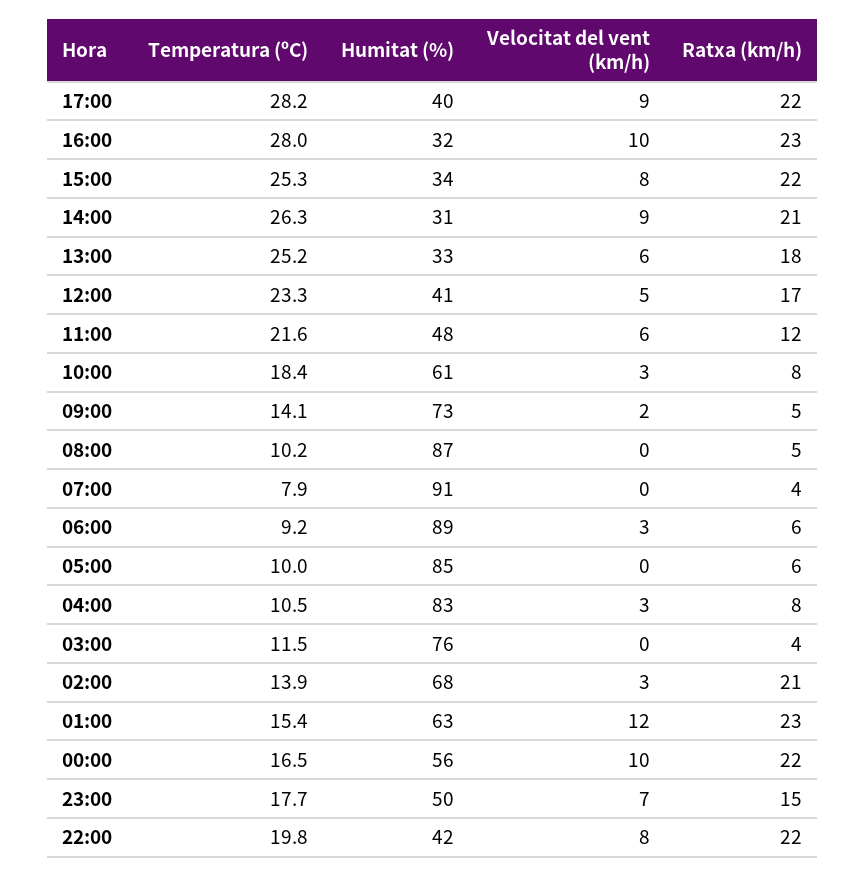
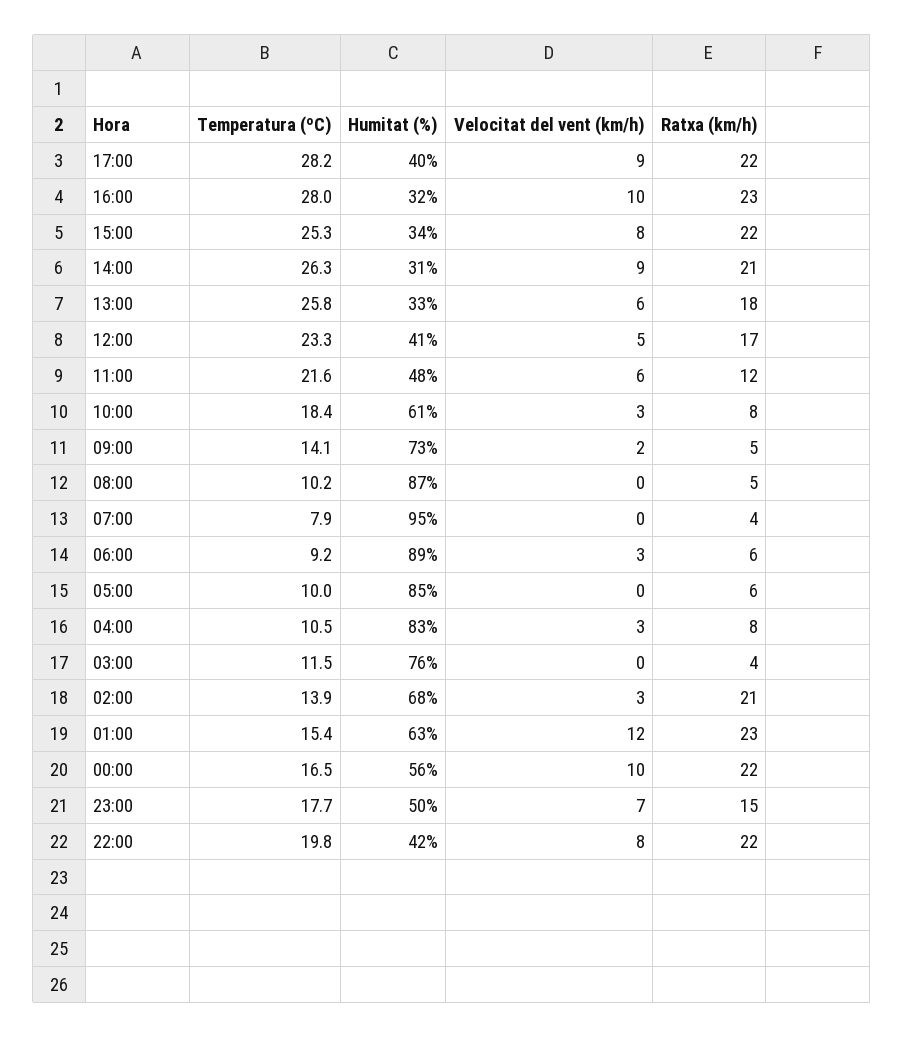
  {
    "Temperatura (ºC)": {
      "17:00": 28.2,
      "16:00": 28,
      "15:00": 25.3,
      "14:00": 26.3,
-     "13:00": 25.2,
+     "13:00": 25.8,
      "12:00": 23.3,
      "11:00": 21.6,
      "10:00": 18.4,
      "09:00": 14.1,
      "08:00": 10.2,
      "07:00": 7.9,
      "06:00": 9.2,
      "05:00": 10,
      "04:00": 10.5,
      "03:00": 11.5,
      "02:00": 13.9,
      "01:00": 15.4,
      "00:00": 16.5,
      "23:00": 17.7,
      "22:00": 19.8
    },
    "Humitat (%)": {
      "17:00": 40,
      "16:00": 32,
      "15:00": 34,
      "14:00": 31,
      "13:00": 33,
      "12:00": 41,
      "11:00": 48,
      "10:00": 61,
      "09:00": 73,
      "08:00": 87,
-     "07:00": 91,
+     "07:00": 95,
      "06:00": 89,
      "05:00": 85,
      "04:00": 83,
      "03:00": 76,
      "02:00": 68,
      "01:00": 63,
      "00:00": 56,
      "23:00": 50,
      "22:00": 42
    },
    "Velocitat del vent (km/h)": {
      "17:00": 9,
      "16:00": 10,
      "15:00": 8,
      "14:00": 9,
      "13:00": 6,
      "12:00": 5,
      "11:00": 6,
      "10:00": 3,
      "09:00": 2,
      "08:00": 0,
      "07:00": 0,
      "06:00": 3,
      "05:00": 0,
      "04:00": 3,
      "03:00": 0,
      "02:00": 3,
      "01:00": 12,
      "00:00": 10,
      "23:00": 7,
      "22:00": 8
    },
    "Ratxa (km/h)": {
      "17:00": 22,
      "16:00": 23,
      "15:00": 22,
      "14:00": 21,
      "13:00": 18,
      "12:00": 17,
      "11:00": 12,
      "10:00": 8,
      "09:00": 5,
      "08:00": 5,
      "07:00": 4,
      "06:00": 6,
      "05:00": 6,
      "04:00": 8,
      "03:00": 4,
      "02:00": 21,
      "01:00": 23,
      "00:00": 22,
      "23:00": 15,
      "22:00": 22
    }
  }

